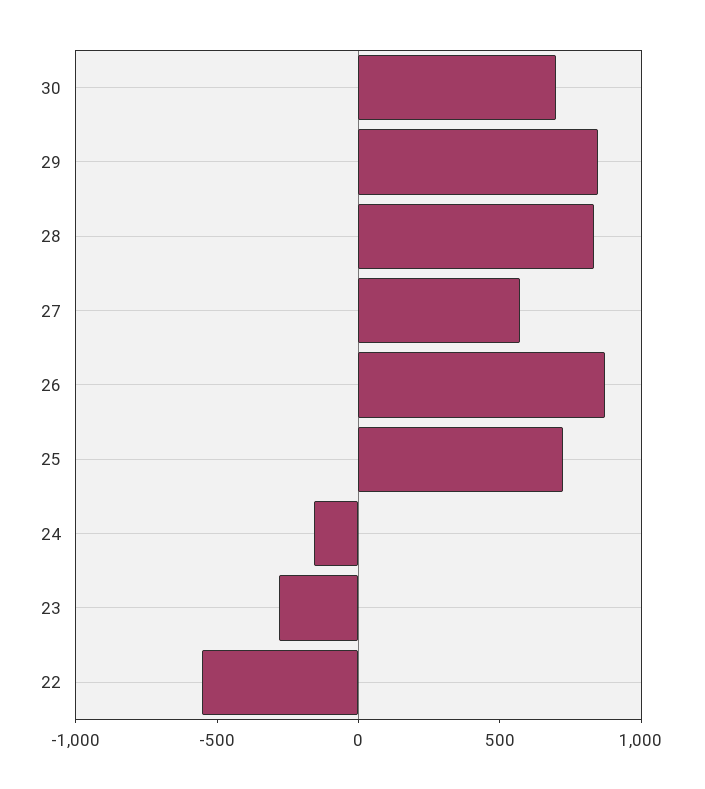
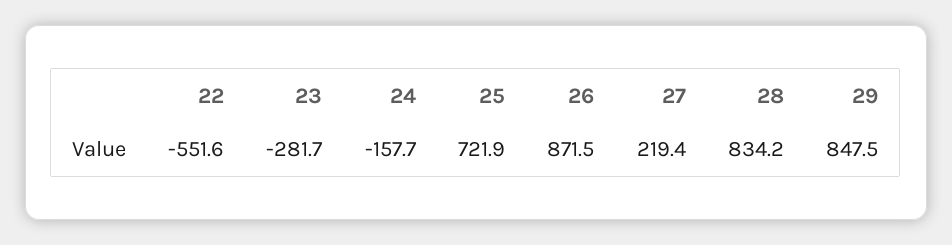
  {
-   "30": 700,
    "29": 847.5,
    "28": 834.2,
-   "27": 600,
+   "27": 219.4,
    "26": 871.5,
    "25": 721.9,
    "24": -157.7,
    "23": -281.7,
    "22": -551.6
  }

